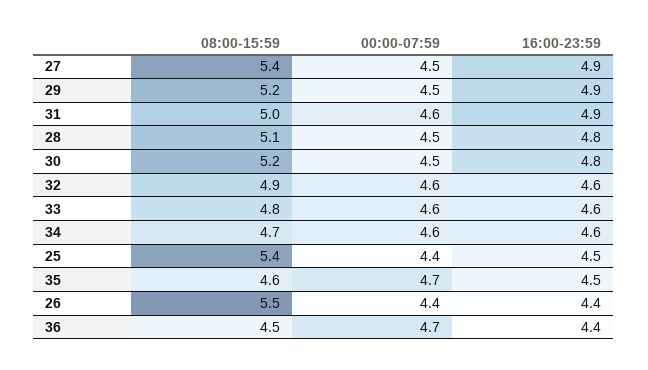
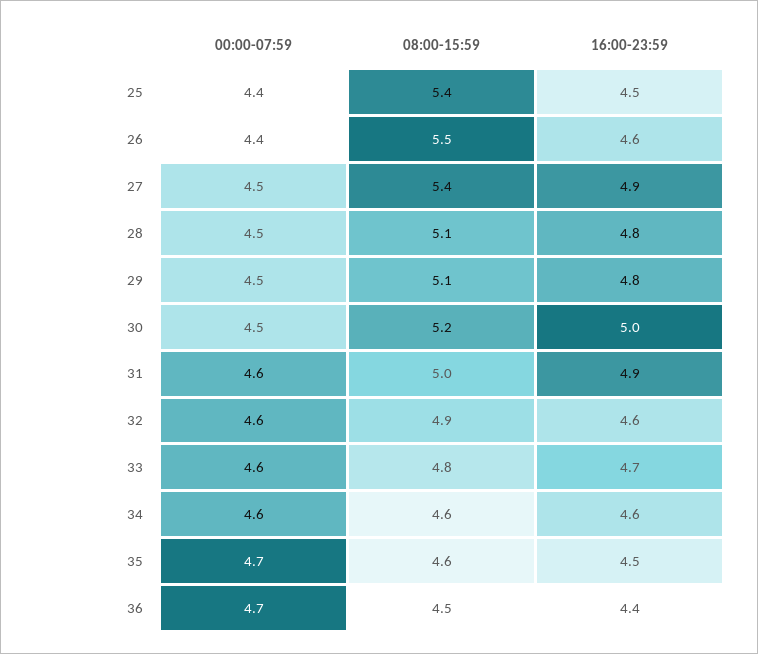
  {
    "08:00-15:59": {
      "27": 5.4,
-     "29": 5.2,
+     "29": 5.1,
      "31": 5,
      "28": 5.1,
      "30": 5.2,
      "32": 4.9,
      "33": 4.8,
-     "34": 4.7,
+     "34": 4.6,
      "25": 5.4,
      "35": 4.6,
      "26": 5.5,
      "36": 4.5
    },
    "00:00-07:59": {
      "27": 4.5,
      "29": 4.5,
      "31": 4.6,
      "28": 4.5,
      "30": 4.5,
      "32": 4.6,
      "33": 4.6,
      "34": 4.6,
      "25": 4.4,
      "35": 4.7,
      "26": 4.4,
      "36": 4.7
    },
    "16:00-23:59": {
      "27": 4.9,
-     "29": 4.9,
+     "29": 4.8,
      "31": 4.9,
      "28": 4.8,
-     "30": 4.8,
+     "30": 5,
      "32": 4.6,
-     "33": 4.6,
+     "33": 4.7,
      "34": 4.6,
      "25": 4.5,
      "35": 4.5,
-     "26": 4.4,
+     "26": 4.6,
      "36": 4.4
    }
  }

